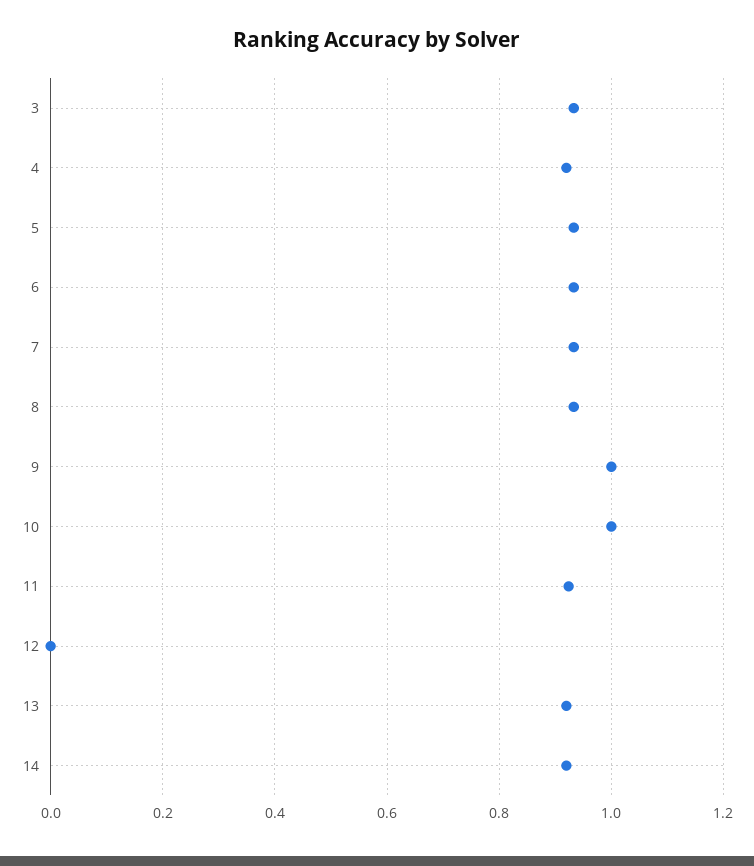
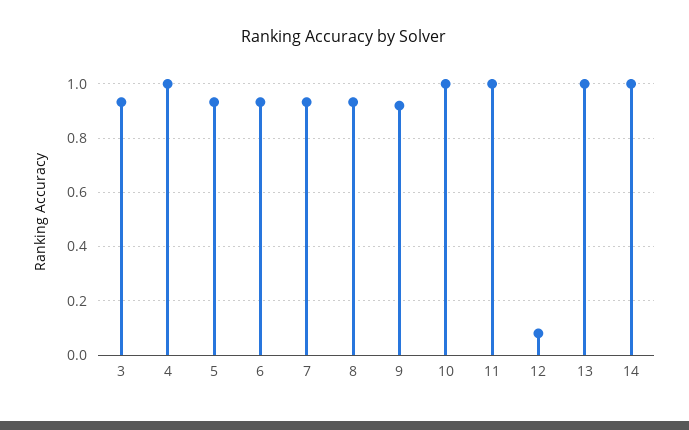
  {
    "3": 0.94,
-   "4": 0.92,
+   "4": 1,
    "5": 0.94,
    "6": 0.94,
    "7": 0.94,
    "8": 0.94,
-   "9": 1,
+   "9": 0.925,
    "10": 1,
-   "11": 0.92,
+   "11": 1,
-   "12": 0,
+   "12": 0.075,
-   "13": 0.92,
+   "13": 1,
-   "14": 0.92
+   "14": 1
  }

